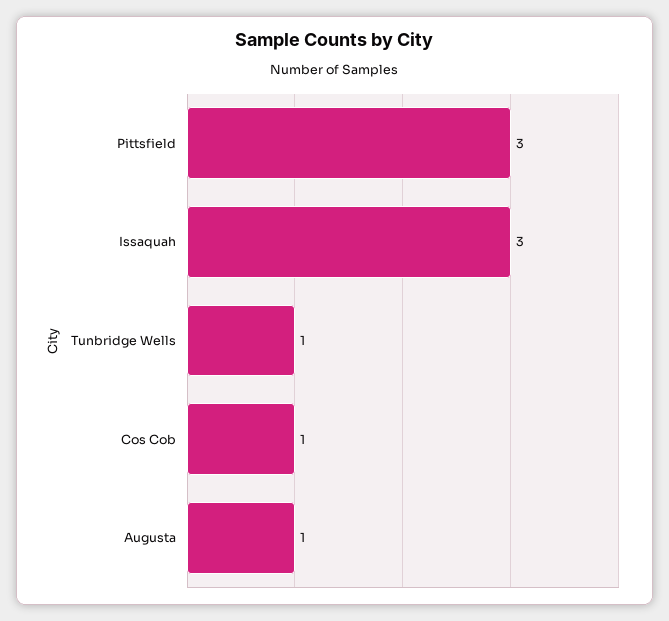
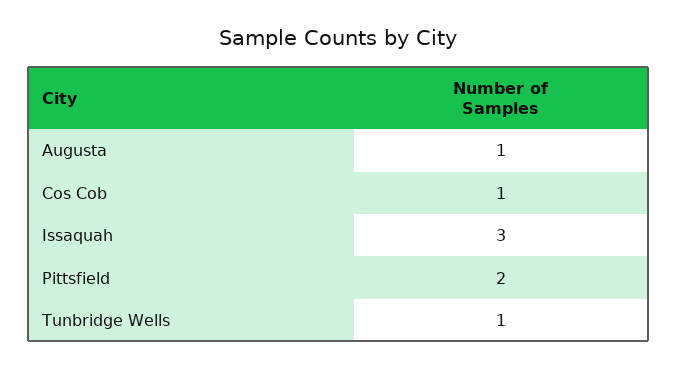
  {
-   "Pittsfield": 3,
+   "Pittsfield": 2,
    "Issaquah": 3,
    "Tunbridge Wells": 1,
    "Cos Cob": 1,
    "Augusta": 1
  }

